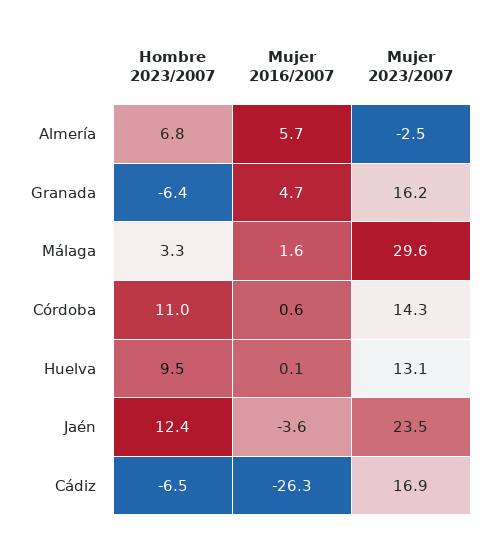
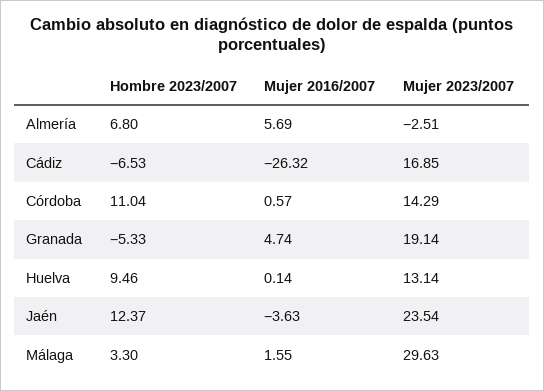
  {
    "Hombre 2023/2007": {
      "Almería": 6.8,
-     "Granada": -6.4,
+     "Granada": -5.33,
      "Málaga": 3.3,
      "Córdoba": 11.04,
      "Huelva": 9.46,
      "Jaén": 12.37,
      "Cádiz": -6.53
    },
    "Mujer 2016/2007": {
      "Almería": 5.69,
      "Granada": 4.74,
      "Málaga": 1.55,
      "Córdoba": 0.57,
      "Huelva": 0.14,
      "Jaén": -3.63,
      "Cádiz": -26.32
    },
    "Mujer 2023/2007": {
      "Almería": -2.51,
-     "Granada": 16.2,
+     "Granada": 19.14,
      "Málaga": 29.63,
      "Córdoba": 14.29,
      "Huelva": 13.14,
      "Jaén": 23.54,
      "Cádiz": 16.85
    }
  }

